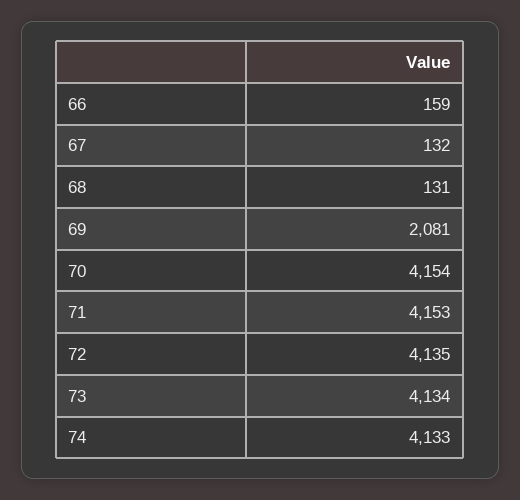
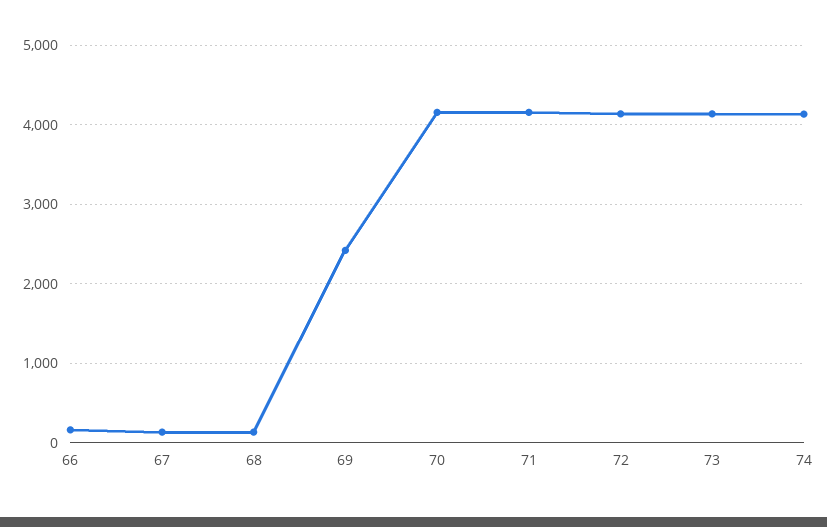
  {
    "66": 159,
    "67": 132,
    "68": 131,
-   "69": 2081,
+   "69": 2400,
    "70": 4154,
    "71": 4153,
    "72": 4135,
    "73": 4134,
    "74": 4133
  }

